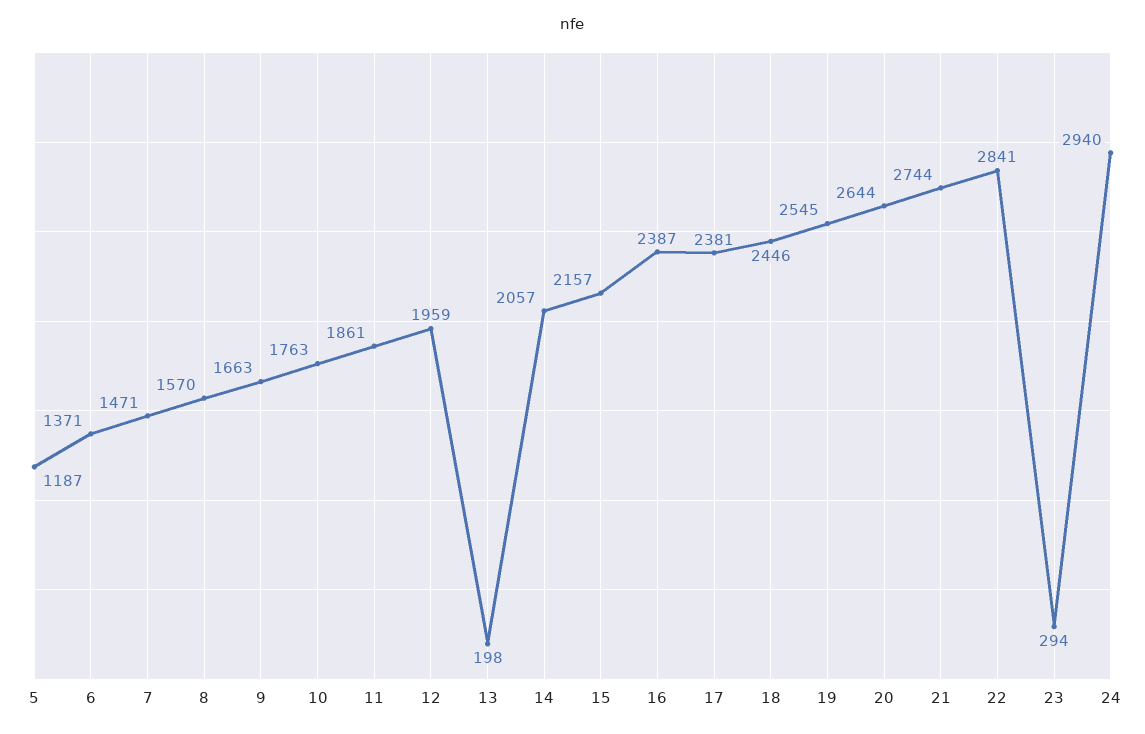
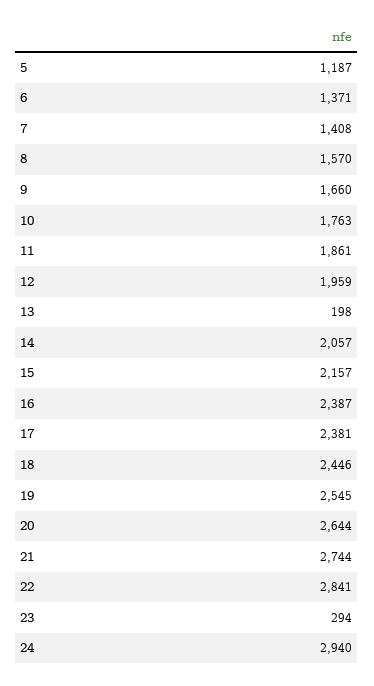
  {
    "5": 1187,
    "6": 1371,
-   "7": 1471,
+   "7": 1408,
    "8": 1570,
-   "9": 1663,
+   "9": 1660,
    "10": 1763,
    "11": 1861,
    "12": 1959,
    "13": 198,
    "14": 2057,
    "15": 2157,
    "16": 2387,
    "17": 2381,
    "18": 2446,
    "19": 2545,
    "20": 2644,
    "21": 2744,
    "22": 2841,
    "23": 294,
    "24": 2940
  }

